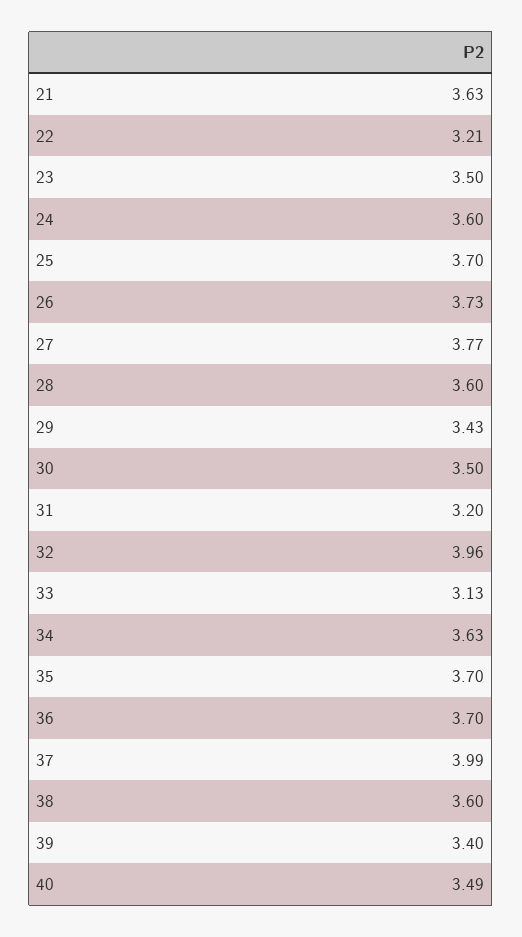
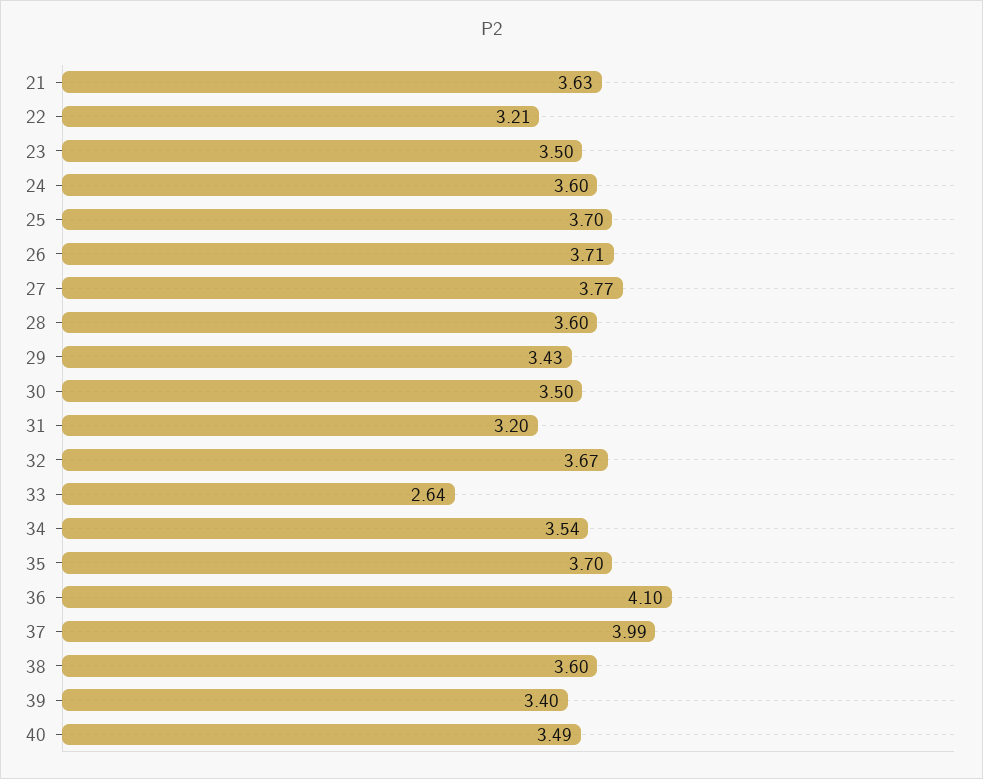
  {
    "21": 3.63,
    "22": 3.21,
    "23": 3.5,
    "24": 3.6,
    "25": 3.7,
-   "26": 3.73,
+   "26": 3.71,
    "27": 3.77,
    "28": 3.6,
    "29": 3.43,
    "30": 3.5,
    "31": 3.2,
-   "32": 3.96,
+   "32": 3.67,
-   "33": 3.13,
+   "33": 2.64,
-   "34": 3.63,
+   "34": 3.54,
    "35": 3.7,
-   "36": 3.7,
+   "36": 4.1,
    "37": 3.99,
    "38": 3.6,
    "39": 3.4,
    "40": 3.49
  }

